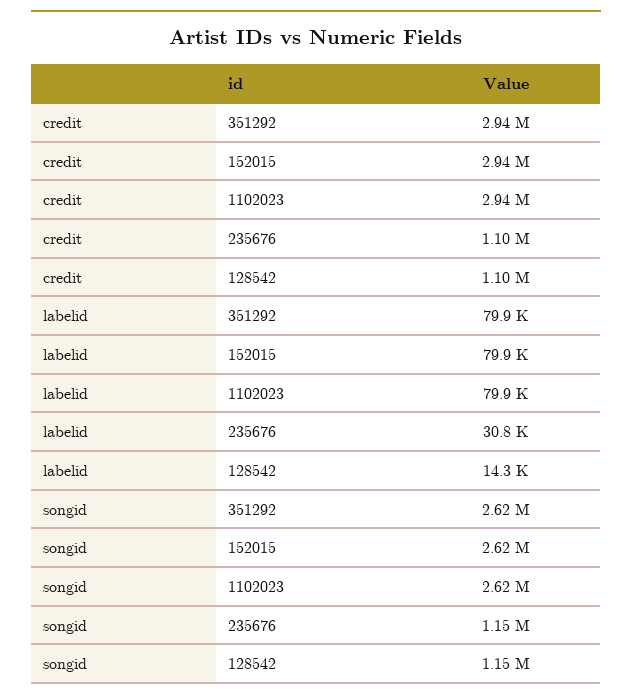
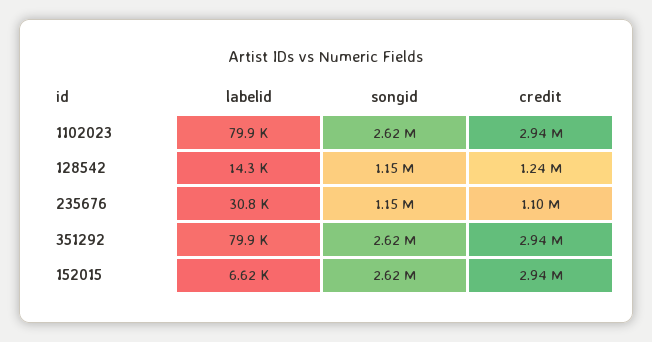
  {
    "credit": {
      "351292": 2940000,
      "152015": 2940000,
      "1102023": 2940000,
      "235676": 1100000,
-     "128542": 1100000
+     "128542": 1240000
    },
    "labelid": {
      "351292": 79900,
-     "152015": 79900,
+     "152015": 6620,
      "1102023": 79900,
      "235676": 30800,
      "128542": 14300
    },
    "songid": {
      "351292": 2620000,
      "152015": 2620000,
      "1102023": 2620000,
      "235676": 1150000,
      "128542": 1150000
    }
  }

